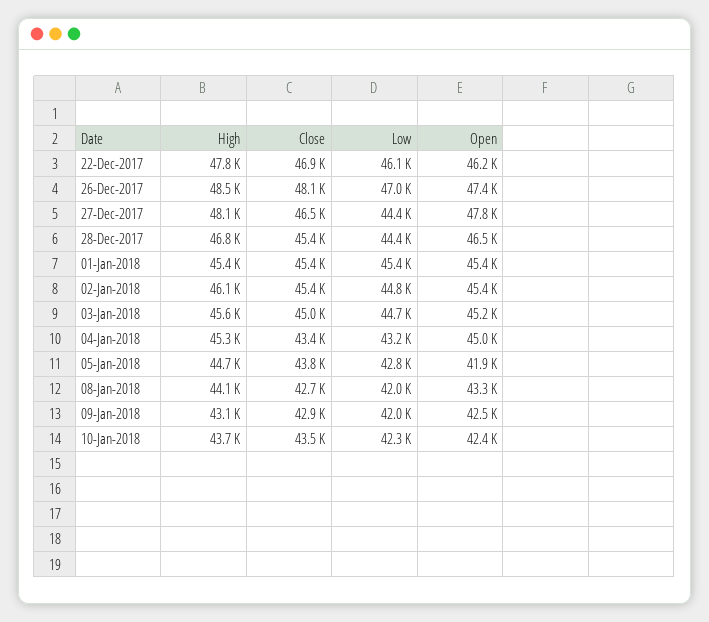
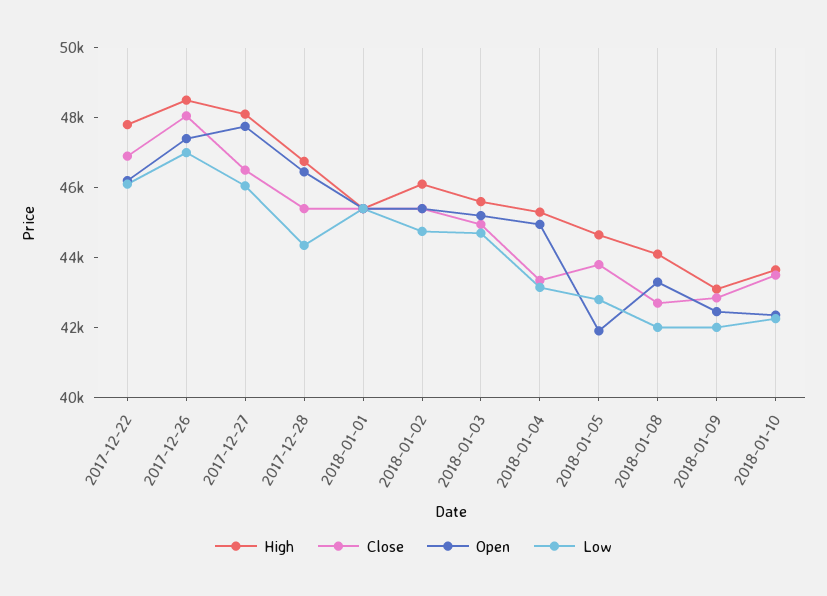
  {
    "High": {
      "22-Dec-2017": 47800,
      "26-Dec-2017": 48500,
      "27-Dec-2017": 48100,
      "28-Dec-2017": 46800,
      "01-Jan-2018": 45400,
      "02-Jan-2018": 46100,
      "03-Jan-2018": 45600,
      "04-Jan-2018": 45300,
      "05-Jan-2018": 44700,
      "08-Jan-2018": 44100,
      "09-Jan-2018": 43100,
      "10-Jan-2018": 43700
    },
    "Close": {
      "22-Dec-2017": 46900,
      "26-Dec-2017": 48100,
      "27-Dec-2017": 46500,
      "28-Dec-2017": 45400,
      "01-Jan-2018": 45400,
      "02-Jan-2018": 45400,
      "03-Jan-2018": 45000,
      "04-Jan-2018": 43400,
      "05-Jan-2018": 43800,
      "08-Jan-2018": 42700,
      "09-Jan-2018": 42900,
      "10-Jan-2018": 43500
    },
    "Low": {
      "22-Dec-2017": 46100,
      "26-Dec-2017": 47000,
-     "27-Dec-2017": 44400,
+     "27-Dec-2017": 46000,
      "28-Dec-2017": 44400,
      "01-Jan-2018": 45400,
      "02-Jan-2018": 44800,
      "03-Jan-2018": 44700,
      "04-Jan-2018": 43200,
      "05-Jan-2018": 42800,
      "08-Jan-2018": 42000,
      "09-Jan-2018": 42000,
      "10-Jan-2018": 42300
    },
    "Open": {
      "22-Dec-2017": 46200,
      "26-Dec-2017": 47400,
      "27-Dec-2017": 47800,
      "28-Dec-2017": 46500,
      "01-Jan-2018": 45400,
      "02-Jan-2018": 45400,
      "03-Jan-2018": 45200,
      "04-Jan-2018": 45000,
      "05-Jan-2018": 41900,
      "08-Jan-2018": 43300,
      "09-Jan-2018": 42500,
      "10-Jan-2018": 42400
    }
  }

